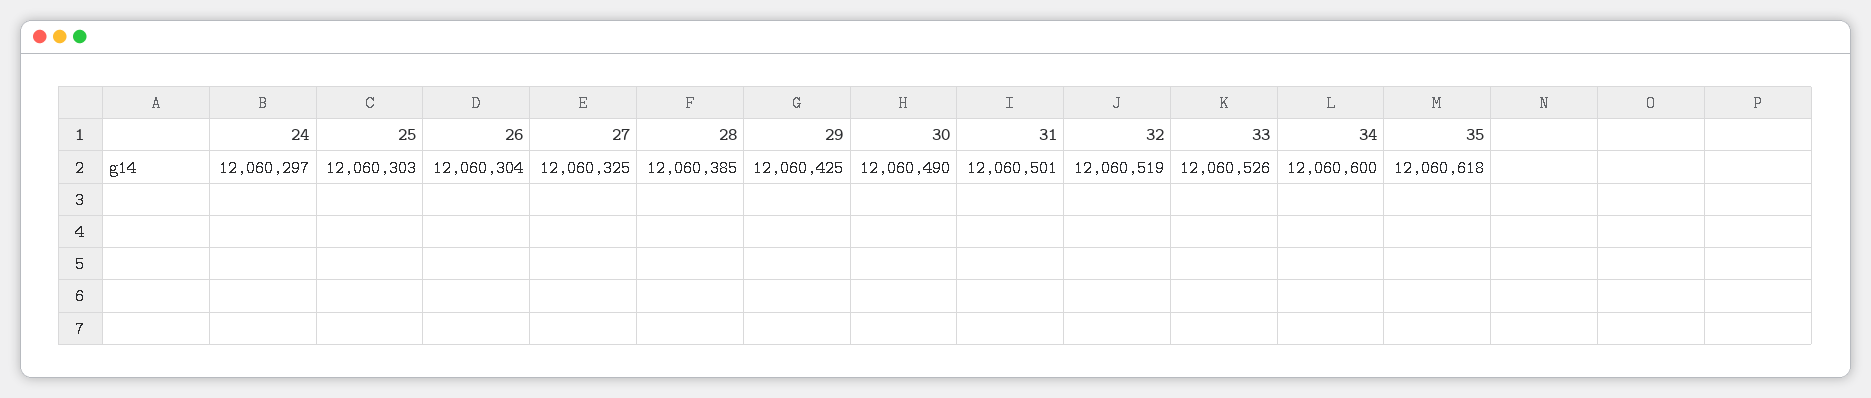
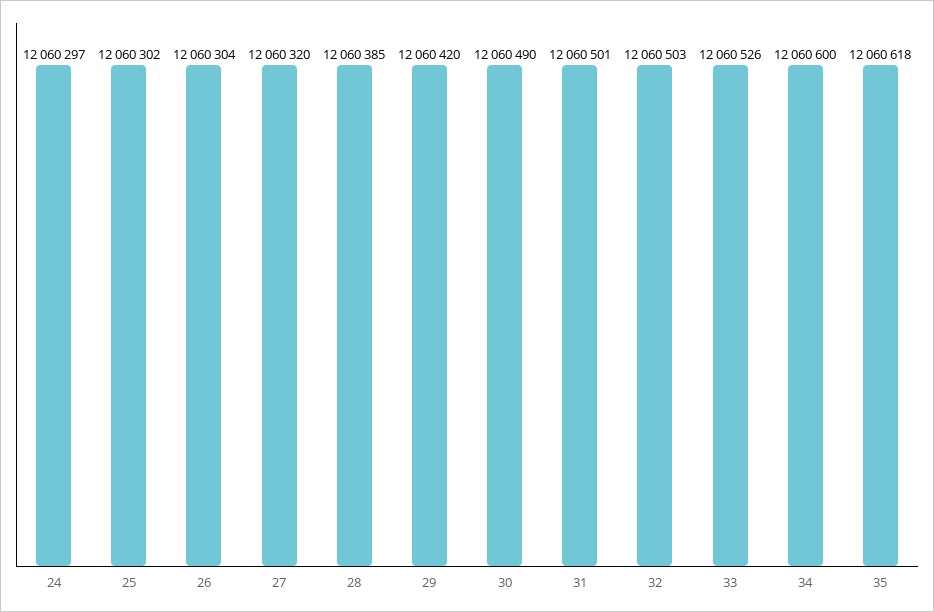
  {
    "24": 12060297,
-   "25": 12060303,
+   "25": 12060302,
    "26": 12060304,
-   "27": 12060325,
+   "27": 12060320,
    "28": 12060385,
-   "29": 12060425,
+   "29": 12060420,
    "30": 12060490,
    "31": 12060501,
-   "32": 12060519,
+   "32": 12060503,
    "33": 12060526,
    "34": 12060600,
    "35": 12060618
  }

